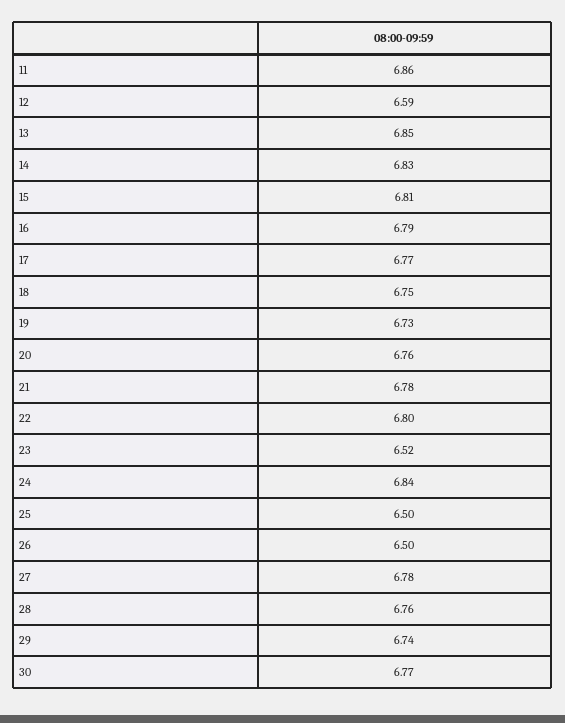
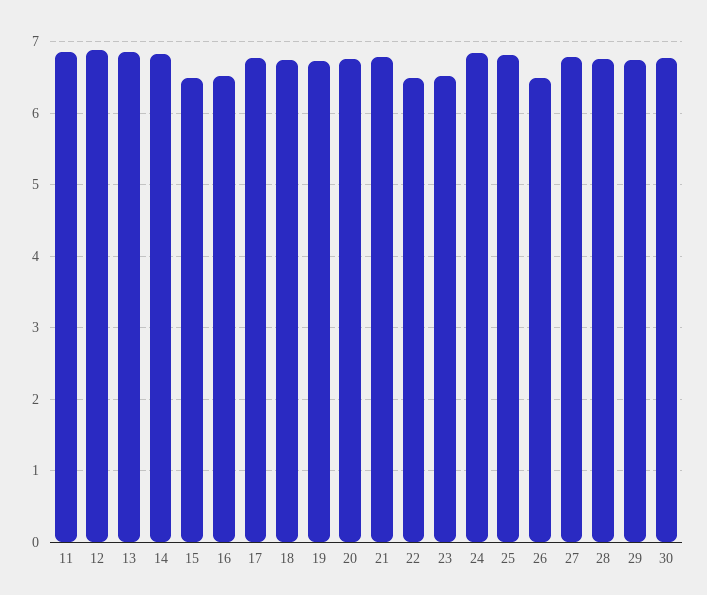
  {
    "11": 6.86,
-   "12": 6.59,
+   "12": 6.9,
    "13": 6.85,
    "14": 6.83,
-   "15": 6.81,
+   "15": 6.5,
-   "16": 6.79,
+   "16": 6.5,
    "17": 6.77,
    "18": 6.75,
    "19": 6.73,
    "20": 6.76,
    "21": 6.78,
-   "22": 6.8,
+   "22": 6.5,
    "23": 6.52,
    "24": 6.84,
-   "25": 6.5,
+   "25": 6.8,
    "26": 6.5,
    "27": 6.78,
    "28": 6.76,
    "29": 6.74,
    "30": 6.77
  }

